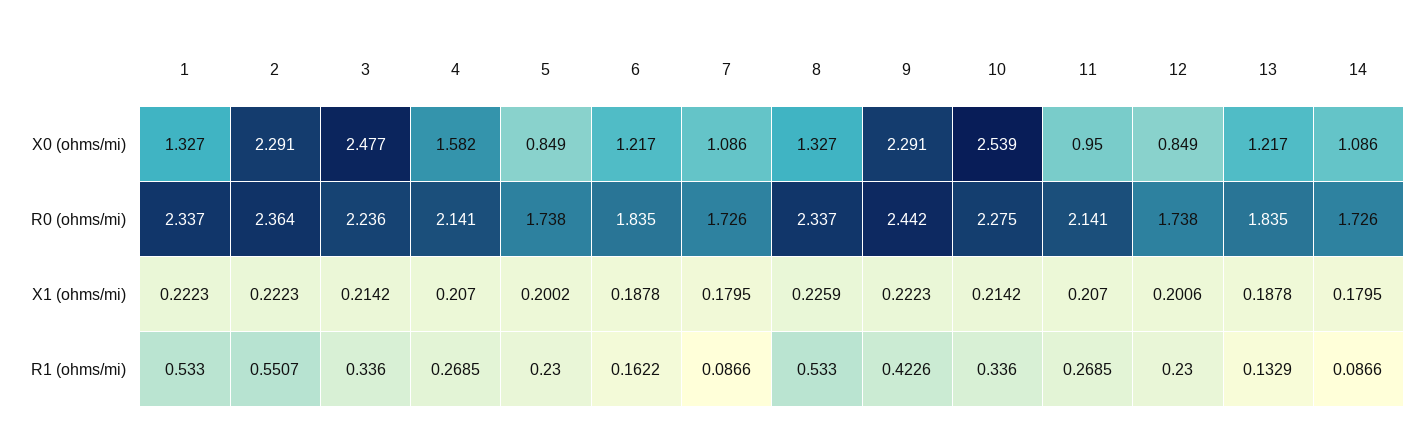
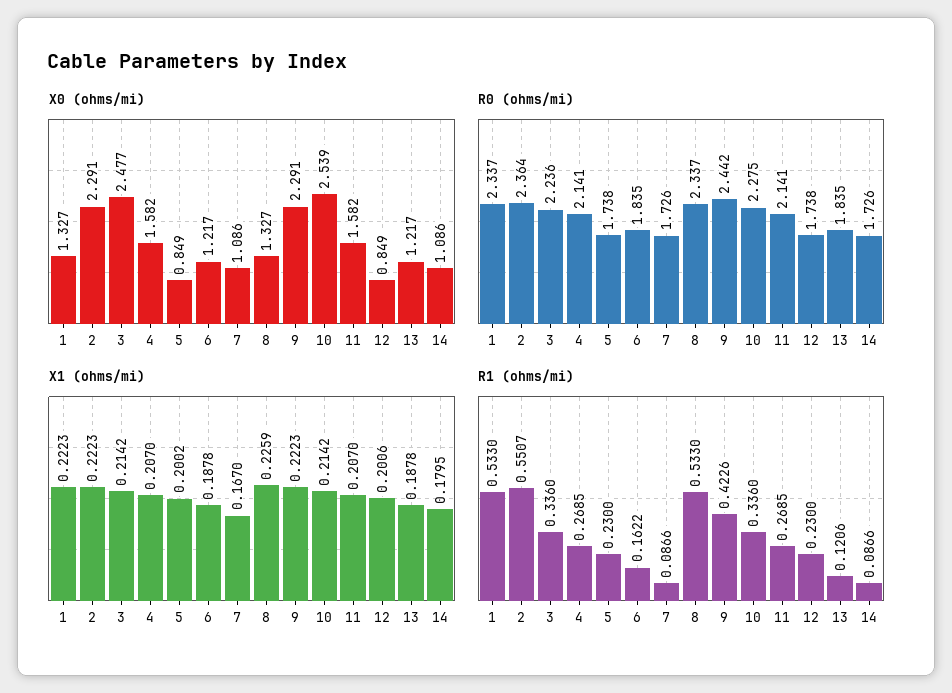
  {
    "X0 (ohms/mi)": {
      "1": 1.327,
      "2": 2.291,
      "3": 2.477,
      "4": 1.582,
      "5": 0.849,
      "6": 1.217,
      "7": 1.086,
      "8": 1.327,
      "9": 2.291,
      "10": 2.539,
-     "11": 0.95,
+     "11": 1.582,
      "12": 0.849,
      "13": 1.217,
      "14": 1.086
    },
    "R0 (ohms/mi)": {
      "1": 2.337,
      "2": 2.364,
      "3": 2.236,
      "4": 2.141,
      "5": 1.738,
      "6": 1.835,
      "7": 1.726,
      "8": 2.337,
      "9": 2.442,
      "10": 2.275,
      "11": 2.141,
      "12": 1.738,
      "13": 1.835,
      "14": 1.726
    },
    "X1 (ohms/mi)": {
      "1": 0.2223,
      "2": 0.2223,
      "3": 0.2142,
      "4": 0.207,
      "5": 0.2002,
      "6": 0.1878,
-     "7": 0.1795,
+     "7": 0.167,
      "8": 0.2259,
      "9": 0.2223,
      "10": 0.2142,
      "11": 0.207,
      "12": 0.2006,
      "13": 0.1878,
      "14": 0.1795
    },
    "R1 (ohms/mi)": {
      "1": 0.533,
      "2": 0.5507,
      "3": 0.336,
      "4": 0.2685,
      "5": 0.23,
      "6": 0.1622,
      "7": 0.0866,
      "8": 0.533,
      "9": 0.4226,
      "10": 0.336,
      "11": 0.2685,
      "12": 0.23,
-     "13": 0.1329,
+     "13": 0.1206,
      "14": 0.0866
    }
  }

